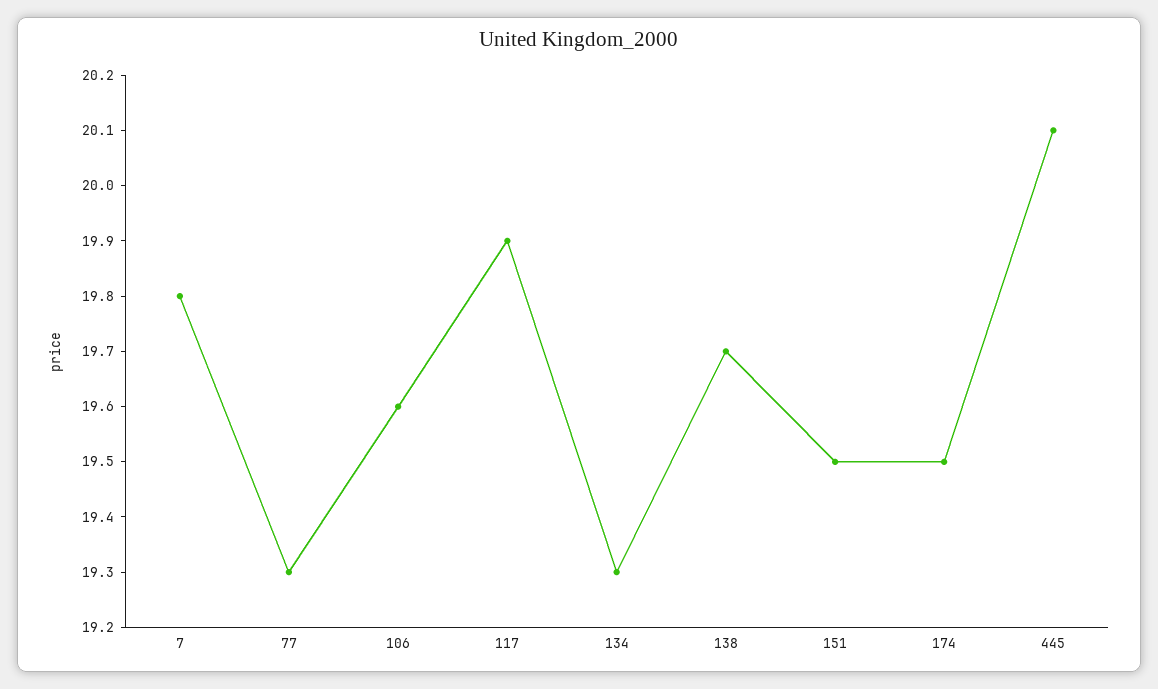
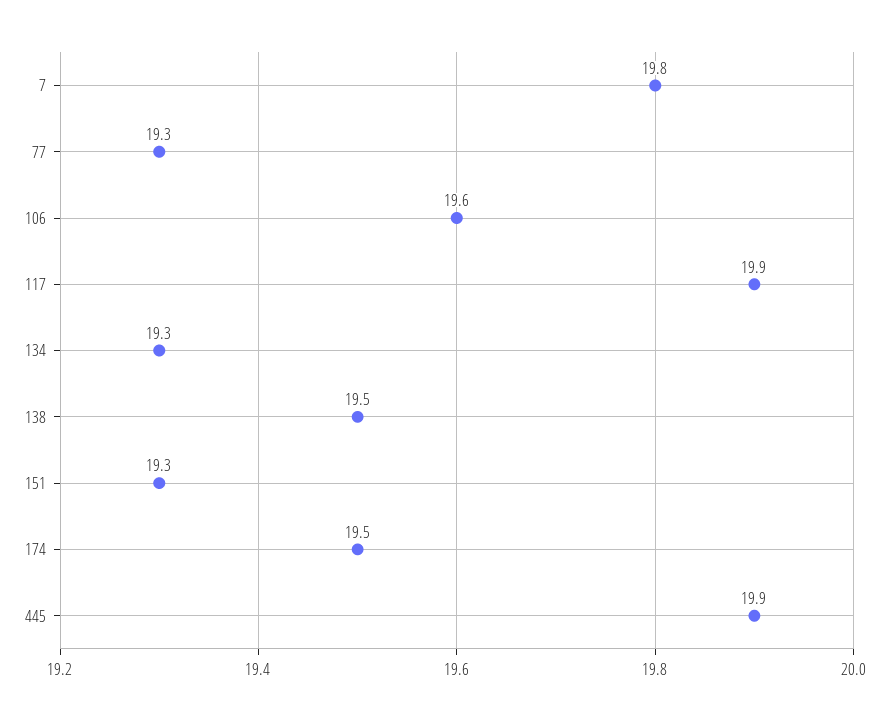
  {
    "7": 19.8,
    "77": 19.3,
    "106": 19.6,
    "117": 19.9,
    "134": 19.3,
-   "138": 19.7,
+   "138": 19.5,
-   "151": 19.5,
+   "151": 19.3,
    "174": 19.5,
-   "445": 20.1
+   "445": 19.9
  }

